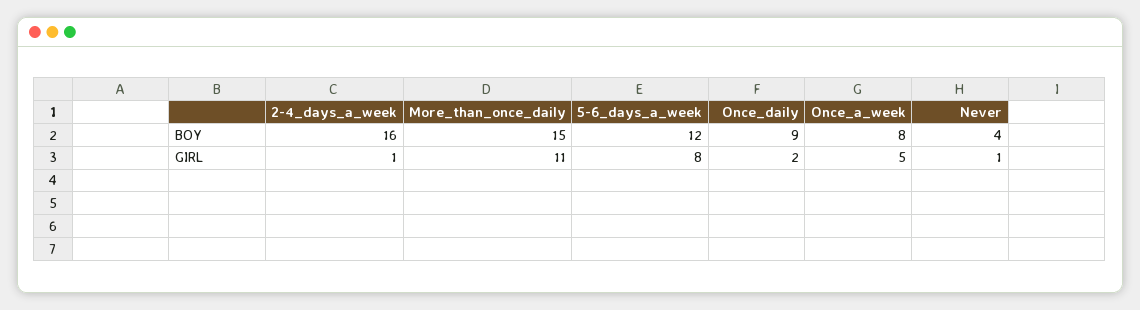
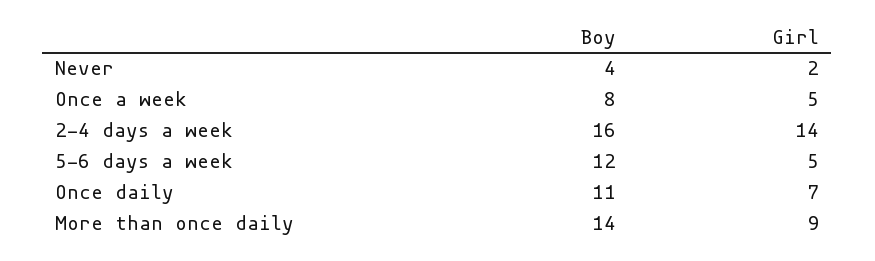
  {
    "2-4_days_a_week": {
      "BOY": 16,
-     "GIRL": 1
+     "GIRL": 14
    },
    "More_than_once_daily": {
-     "BOY": 15,
+     "BOY": 14,
-     "GIRL": 11
+     "GIRL": 9
    },
    "5-6_days_a_week": {
      "BOY": 12,
-     "GIRL": 8
+     "GIRL": 5
    },
    "Once_daily": {
-     "BOY": 9,
+     "BOY": 11,
-     "GIRL": 2
+     "GIRL": 7
    },
    "Once_a_week": {
      "BOY": 8,
      "GIRL": 5
    },
    "Never": {
      "BOY": 4,
-     "GIRL": 1
+     "GIRL": 2
    }
  }

